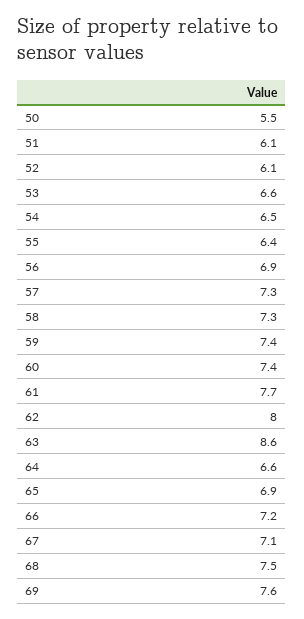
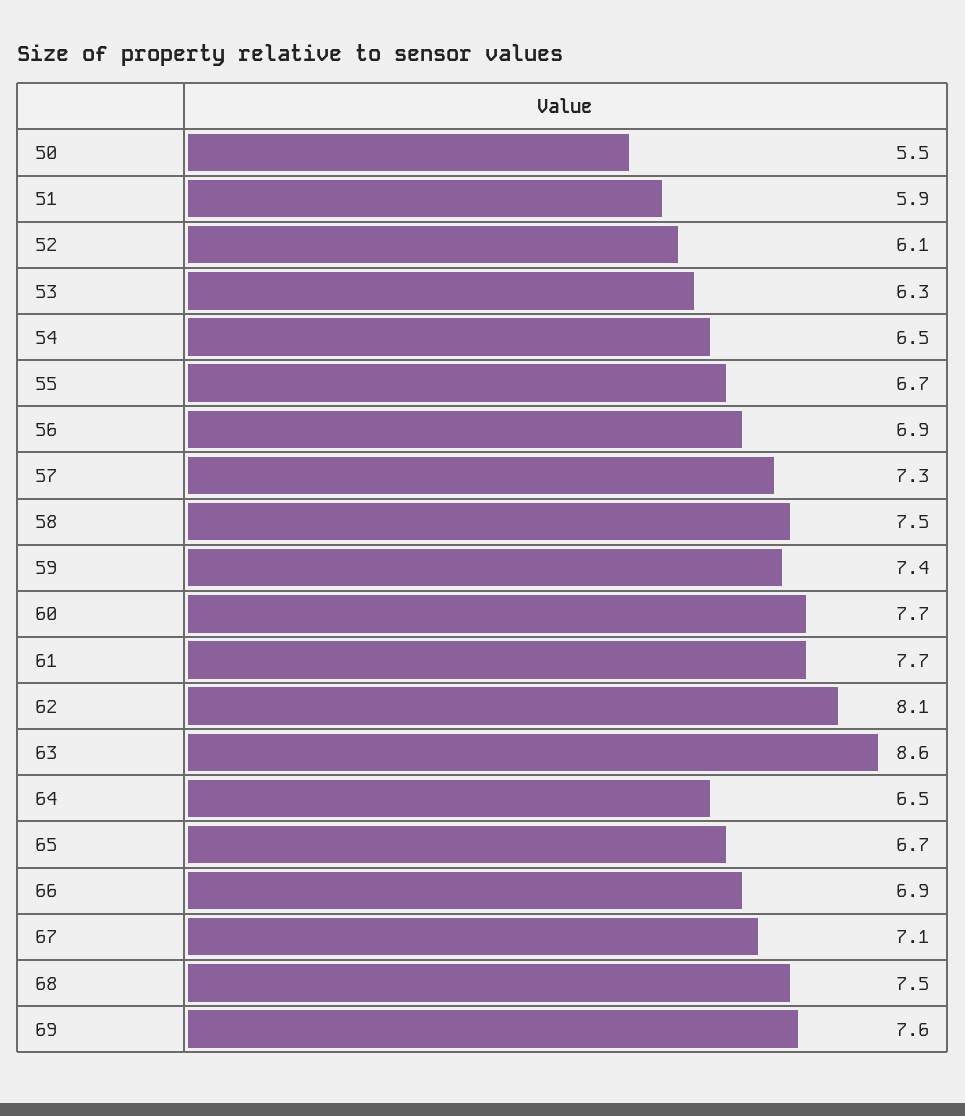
  {
    "50": 5.5,
-   "51": 6.1,
+   "51": 5.9,
    "52": 6.1,
-   "53": 6.6,
+   "53": 6.3,
    "54": 6.5,
-   "55": 6.4,
+   "55": 6.7,
    "56": 6.9,
    "57": 7.3,
-   "58": 7.3,
+   "58": 7.5,
    "59": 7.4,
-   "60": 7.4,
+   "60": 7.7,
    "61": 7.7,
-   "62": 8,
+   "62": 8.1,
    "63": 8.6,
-   "64": 6.6,
+   "64": 6.5,
-   "65": 6.9,
+   "65": 6.7,
-   "66": 7.2,
+   "66": 6.9,
    "67": 7.1,
    "68": 7.5,
    "69": 7.6
  }

